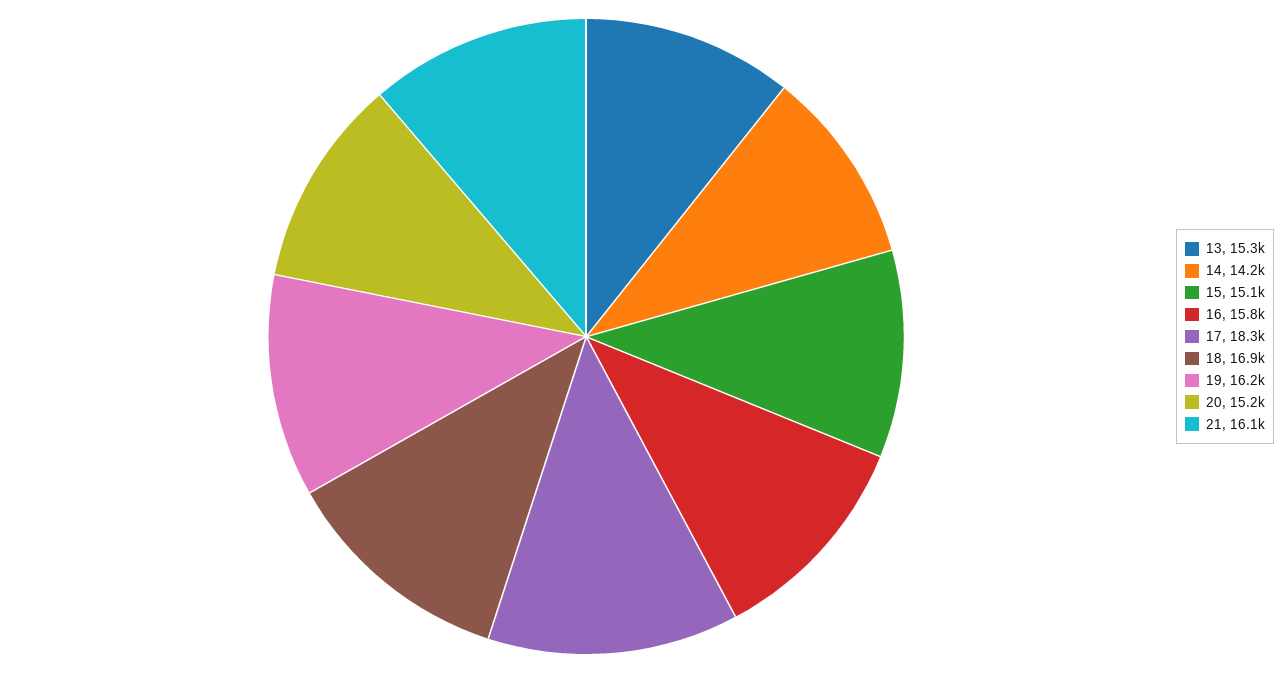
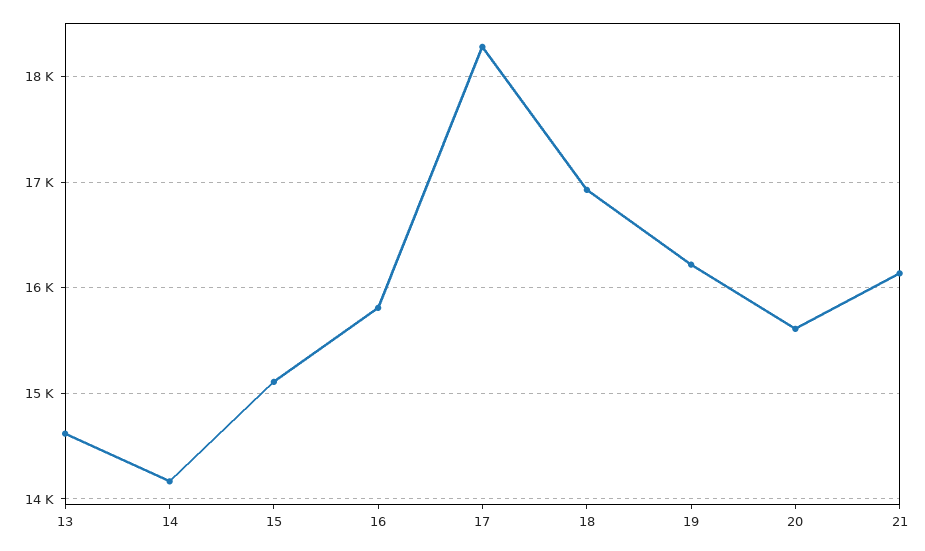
  {
-   "13": 15300,
+   "13": 14600,
    "14": 14200,
    "15": 15100,
    "16": 15800,
    "17": 18300,
    "18": 16900,
    "19": 16200,
-   "20": 15200,
+   "20": 15600,
    "21": 16100
  }

